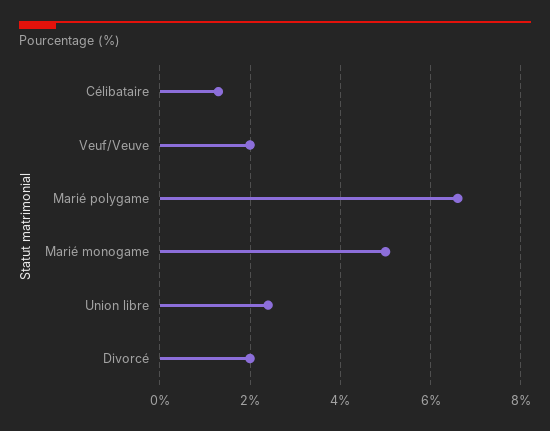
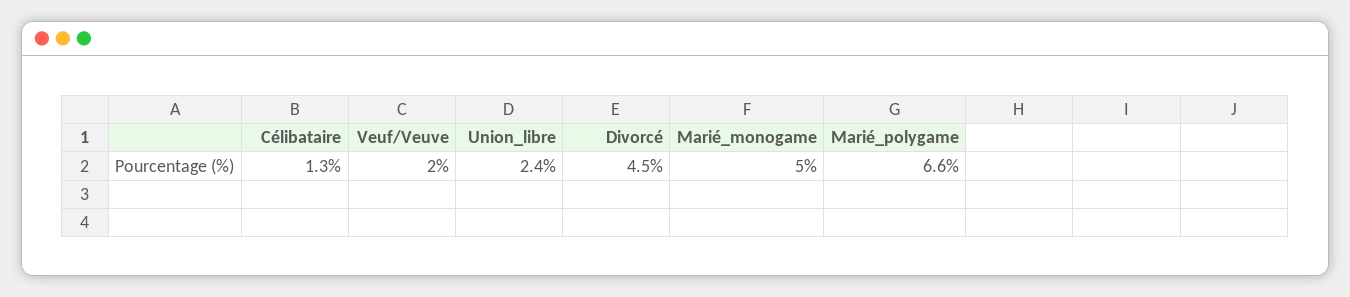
  {
    "Célibataire": 1.3,
    "Veuf/Veuve": 2,
    "Marié polygame": 6.6,
    "Marié monogame": 5,
    "Union libre": 2.4,
-   "Divorcé": 2
+   "Divorcé": 4.5
  }

